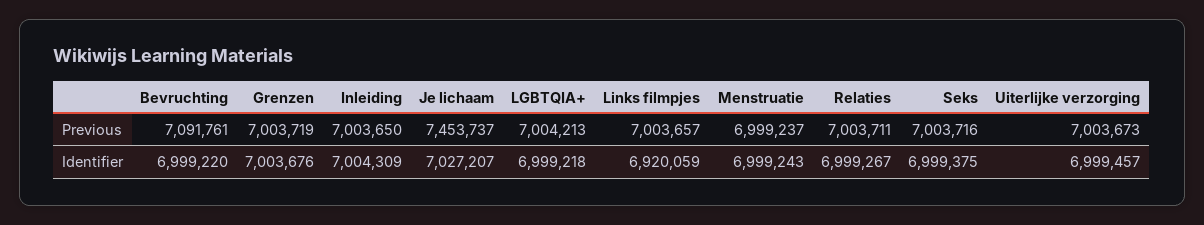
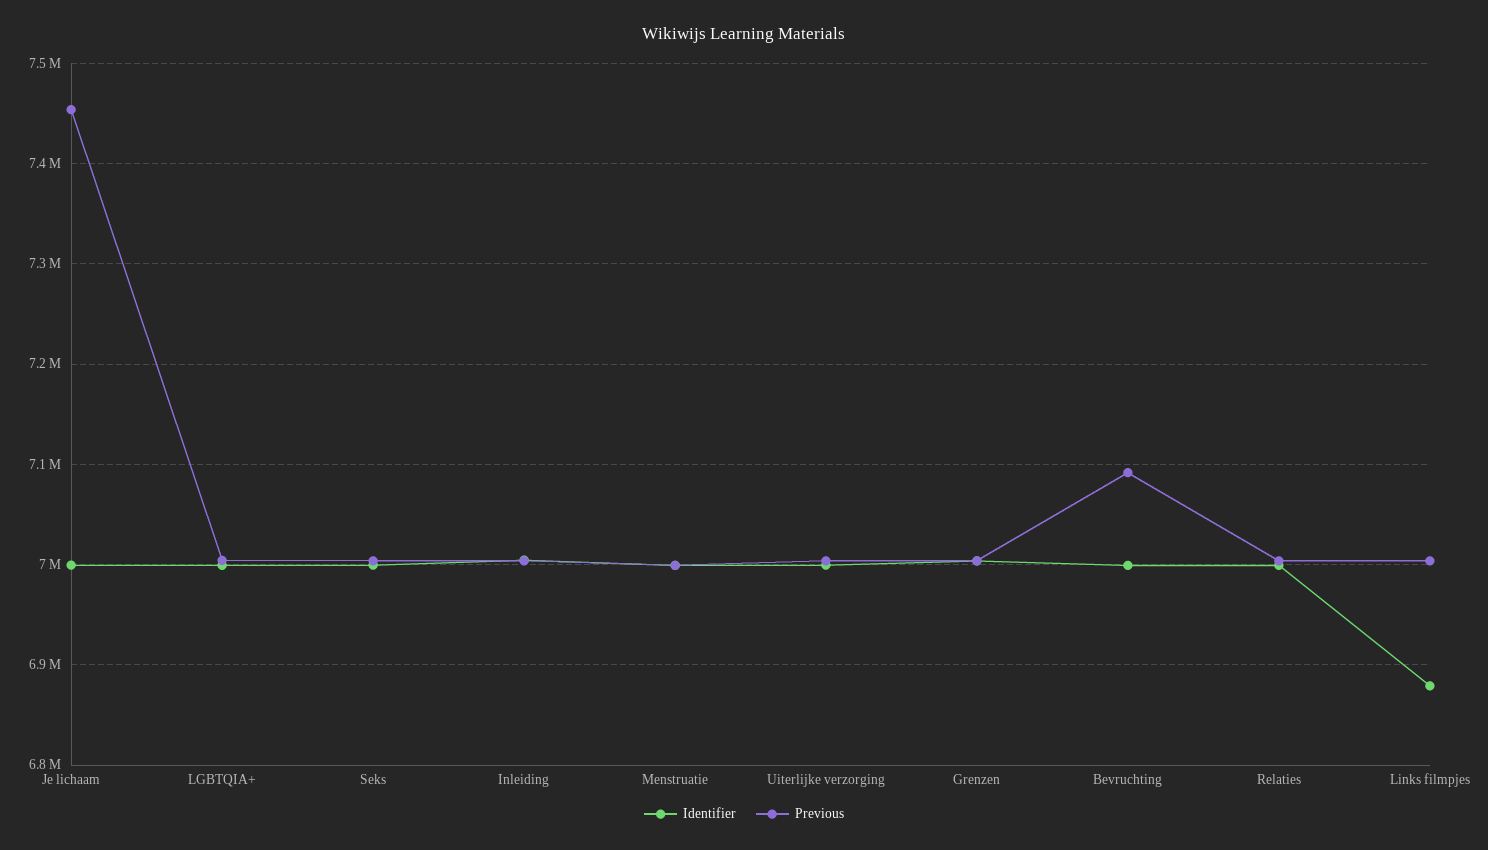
  {
    "Previous": {
      "Bevruchting": 7091761,
      "Grenzen": 7003719,
      "Inleiding": 7003650,
      "Je lichaam": 7453737,
      "LGBTQIA+": 7004213,
      "Links filmpjes": 7003657,
      "Menstruatie": 6999237,
      "Relaties": 7003711,
      "Seks": 7003716,
      "Uiterlijke verzorging": 7003673
    },
    "Identifier": {
      "Bevruchting": 6999220,
      "Grenzen": 7003676,
      "Inleiding": 7004309,
-     "Je lichaam": 7027207,
+     "Je lichaam": 7000000,
      "LGBTQIA+": 6999218,
-     "Links filmpjes": 6920059,
+     "Links filmpjes": 6880000,
      "Menstruatie": 6999243,
      "Relaties": 6999267,
      "Seks": 6999375,
      "Uiterlijke verzorging": 6999457
    }
  }

